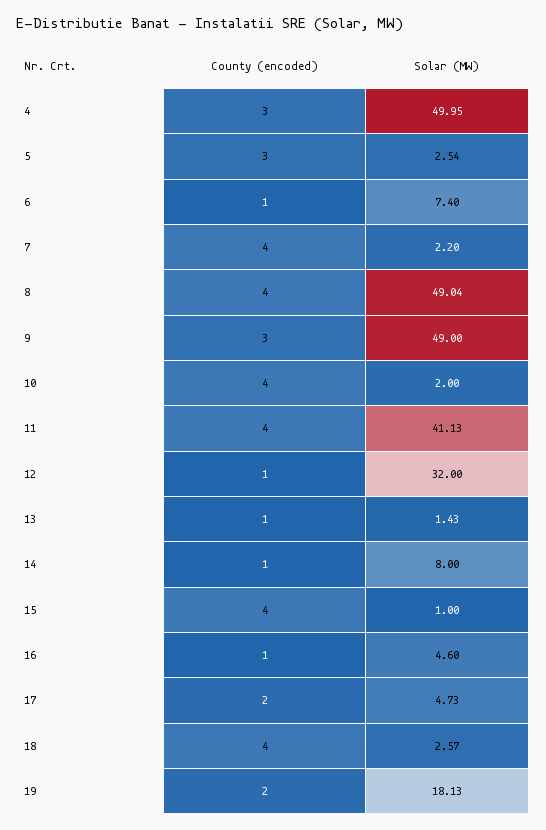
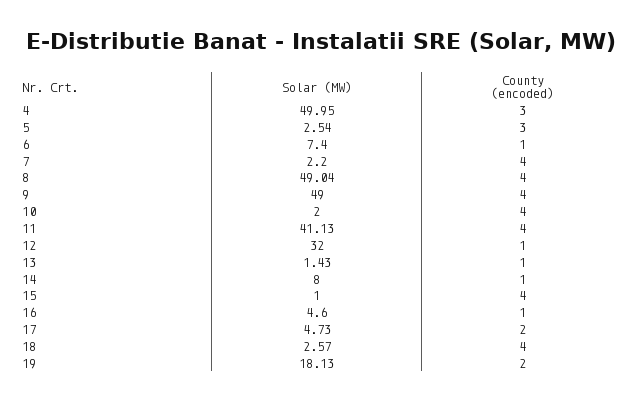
  {
    "County (encoded)": {
      "4": 3,
      "5": 3,
      "6": 1,
      "7": 4,
      "8": 4,
-     "9": 3,
+     "9": 4,
      "10": 4,
      "11": 4,
      "12": 1,
      "13": 1,
      "14": 1,
      "15": 4,
      "16": 1,
      "17": 2,
      "18": 4,
      "19": 2
    },
    "Solar (MW)": {
      "4": 49.95,
      "5": 2.54,
      "6": 7.4,
      "7": 2.2,
      "8": 49.04,
      "9": 49,
      "10": 2,
      "11": 41.13,
      "12": 32,
      "13": 1.43,
      "14": 8,
      "15": 1,
      "16": 4.6,
      "17": 4.73,
      "18": 2.57,
      "19": 18.13
    }
  }

